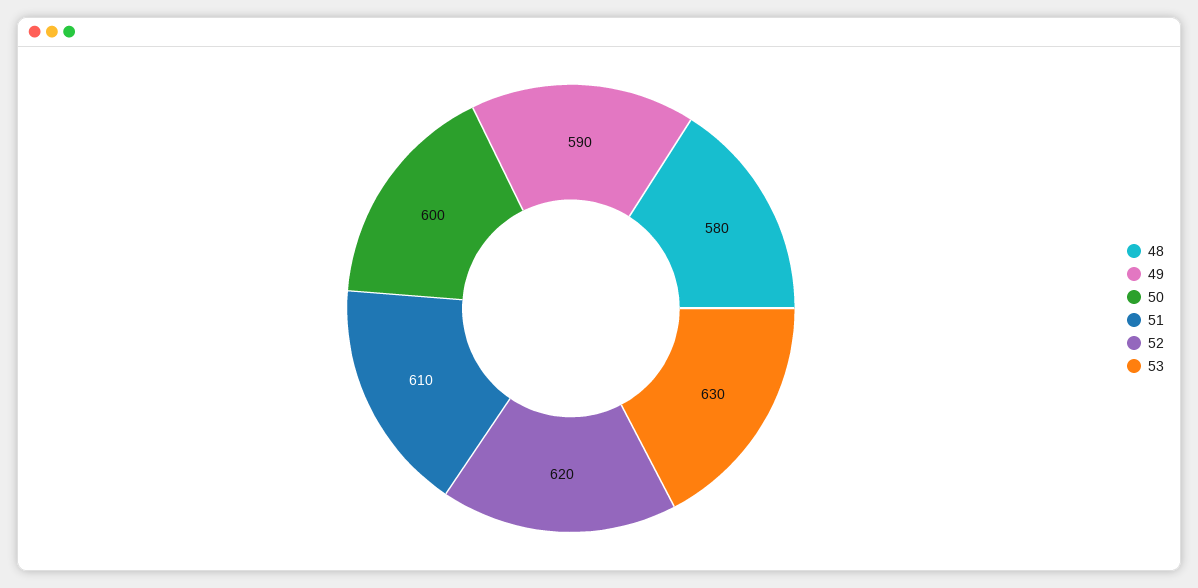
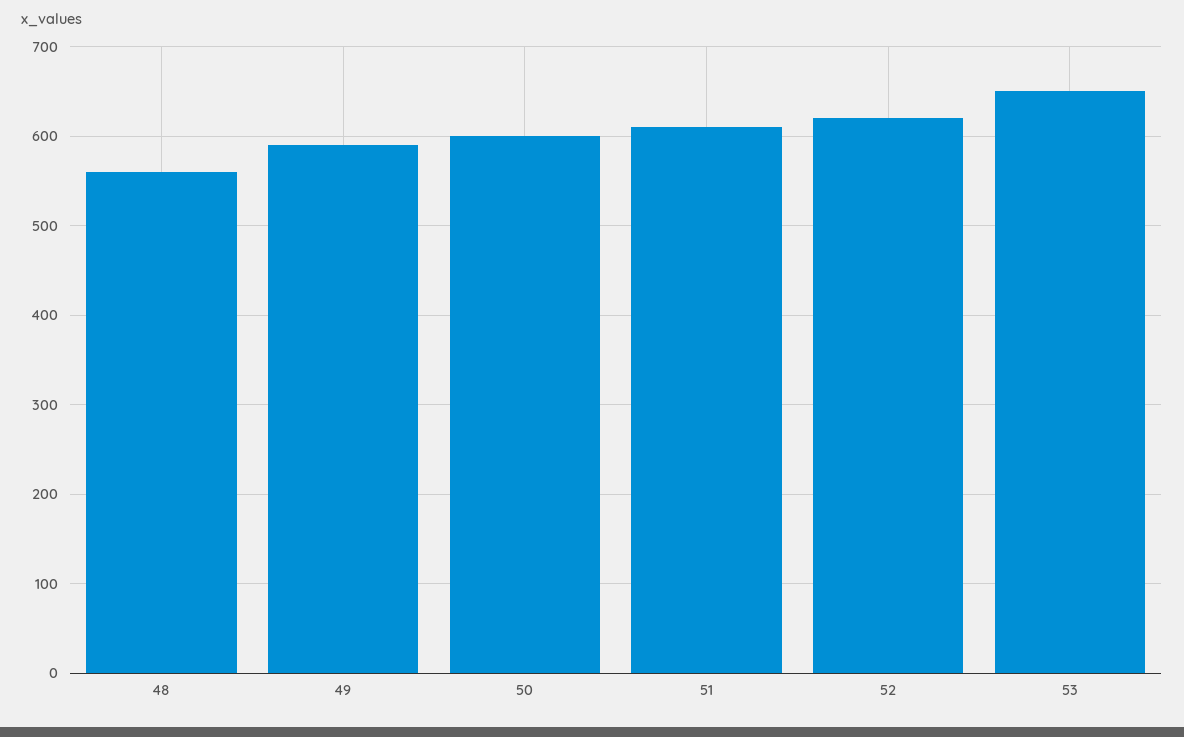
  {
-   "48": 580,
+   "48": 560,
    "49": 590,
    "50": 600,
    "51": 610,
    "52": 620,
-   "53": 630
+   "53": 650
  }

